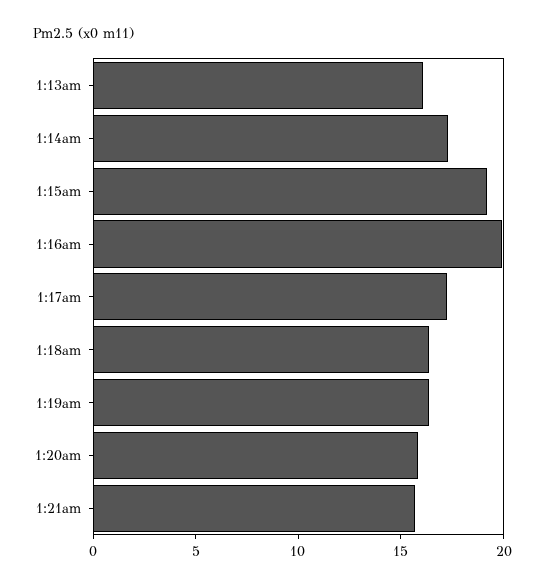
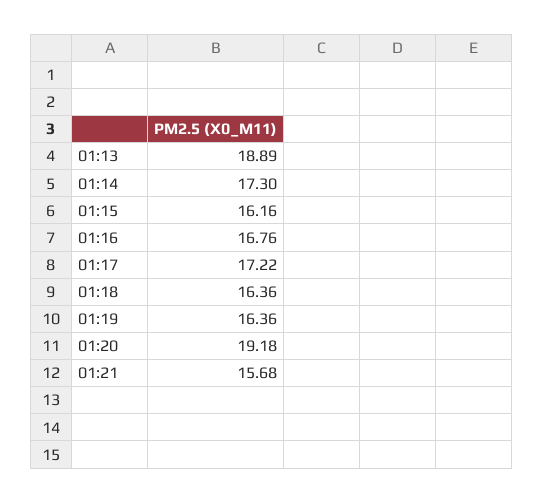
  {
-   "1:13am": 16,
+   "1:13am": 18.89,
    "1:14am": 17.3,
-   "1:15am": 19,
+   "1:15am": 16.16,
-   "1:16am": 20,
+   "1:16am": 16.76,
    "1:17am": 17.22,
    "1:18am": 16.36,
    "1:19am": 16.36,
-   "1:20am": 16,
+   "1:20am": 19.18,
    "1:21am": 15.68
  }

